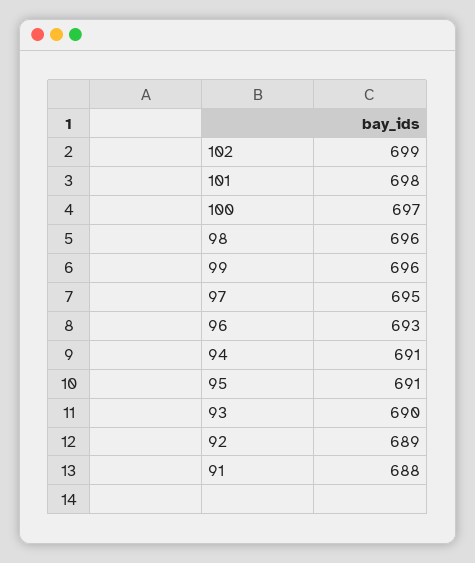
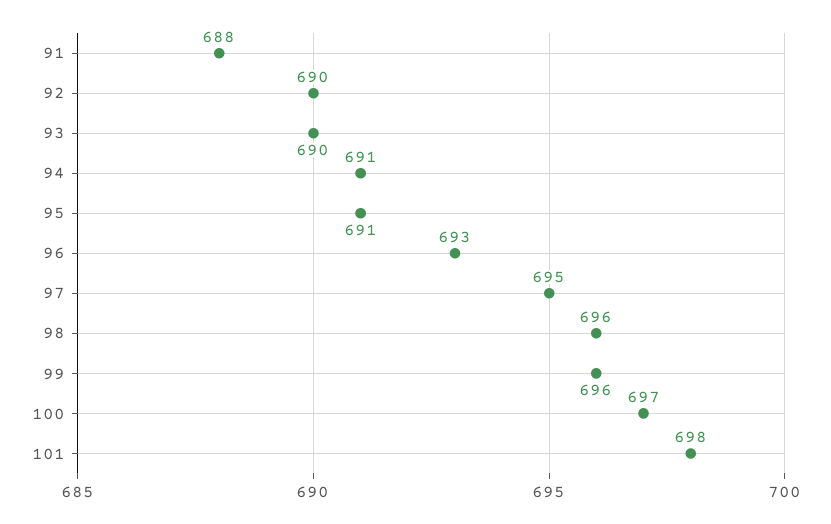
  {
-   "102": 699,
    "101": 698,
    "100": 697,
    "98": 696,
    "99": 696,
    "97": 695,
    "96": 693,
    "94": 691,
    "95": 691,
    "93": 690,
-   "92": 689,
+   "92": 690,
    "91": 688
  }

